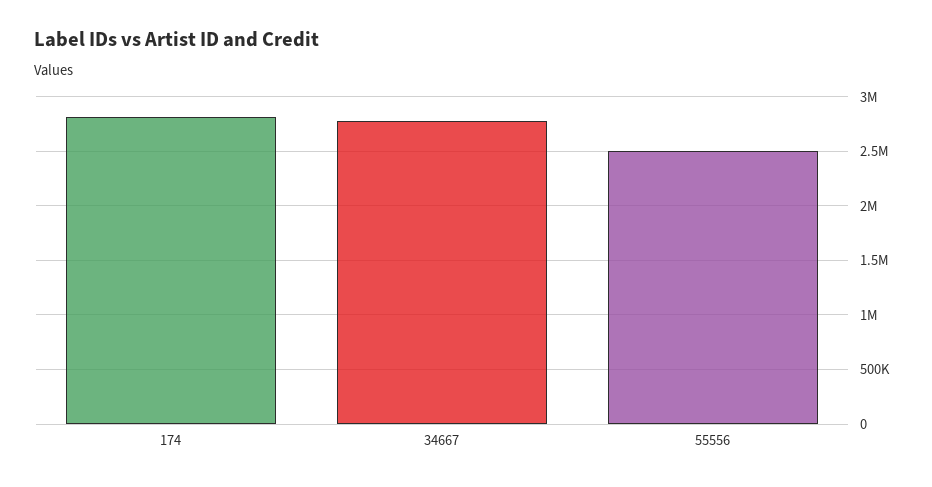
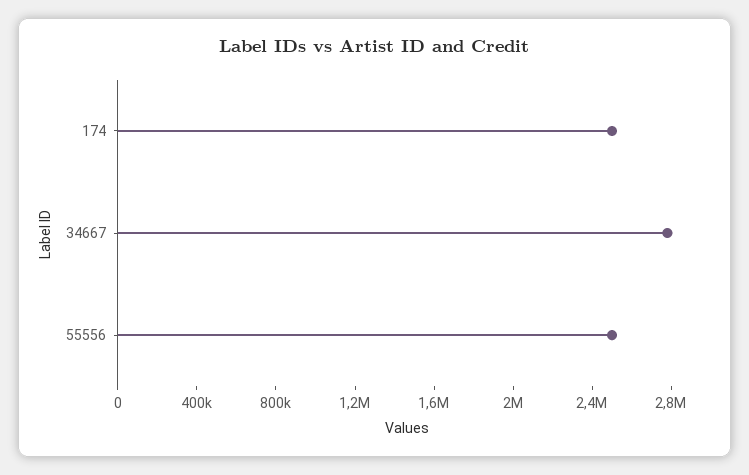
  {
-   "174": 2800000,
+   "174": 2500000,
    "34667": 2800000,
    "55556": 2500000
  }

